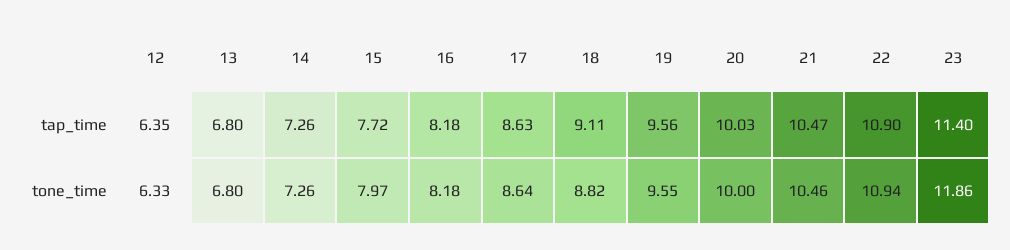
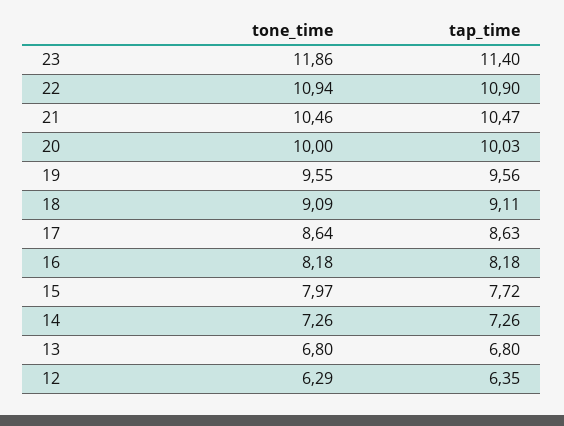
  {
    "12": {
      "tap_time": 6.35,
-     "tone_time": 6.33
+     "tone_time": 6.29
    },
    "13": {
      "tap_time": 6.8,
      "tone_time": 6.8
    },
    "14": {
      "tap_time": 7.26,
      "tone_time": 7.26
    },
    "15": {
      "tap_time": 7.72,
      "tone_time": 7.97
    },
    "16": {
      "tap_time": 8.18,
      "tone_time": 8.18
    },
    "17": {
      "tap_time": 8.63,
      "tone_time": 8.64
    },
    "18": {
      "tap_time": 9.11,
-     "tone_time": 8.82
+     "tone_time": 9.09
    },
    "19": {
      "tap_time": 9.56,
      "tone_time": 9.55
    },
    "20": {
      "tap_time": 10.03,
      "tone_time": 10
    },
    "21": {
      "tap_time": 10.47,
      "tone_time": 10.46
    },
    "22": {
      "tap_time": 10.9,
      "tone_time": 10.94
    },
    "23": {
      "tap_time": 11.4,
      "tone_time": 11.86
    }
  }

